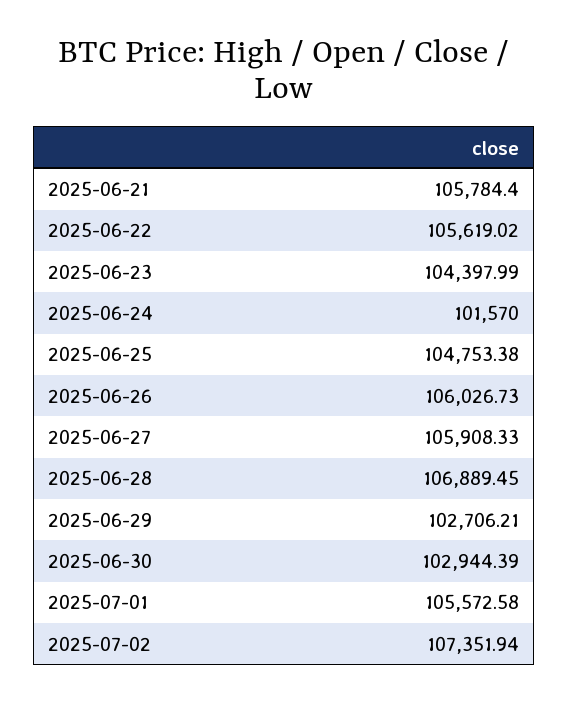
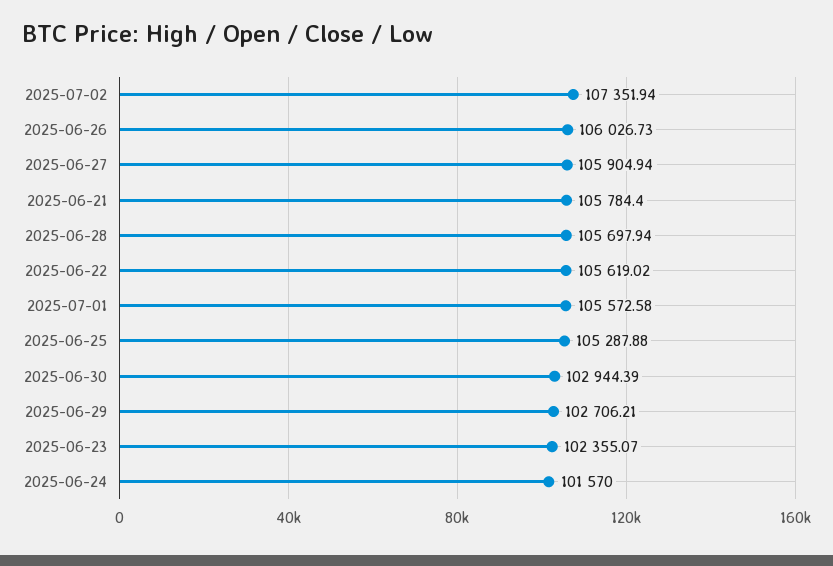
  {
    "2025-06-21": 105784.4,
    "2025-06-22": 105619.02,
-   "2025-06-23": 104397.99,
+   "2025-06-23": 102355.07,
    "2025-06-24": 101570,
-   "2025-06-25": 104753.38,
+   "2025-06-25": 105287.88,
    "2025-06-26": 106026.73,
-   "2025-06-27": 105908.33,
+   "2025-06-27": 105904.94,
-   "2025-06-28": 106889.45,
+   "2025-06-28": 105697.94,
    "2025-06-29": 102706.21,
    "2025-06-30": 102944.39,
    "2025-07-01": 105572.58,
    "2025-07-02": 107351.94
  }

